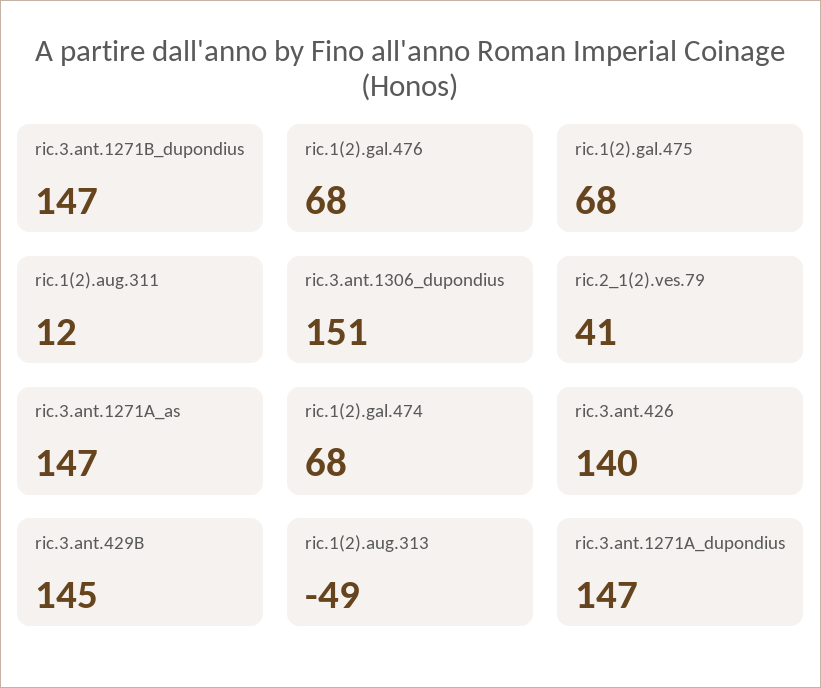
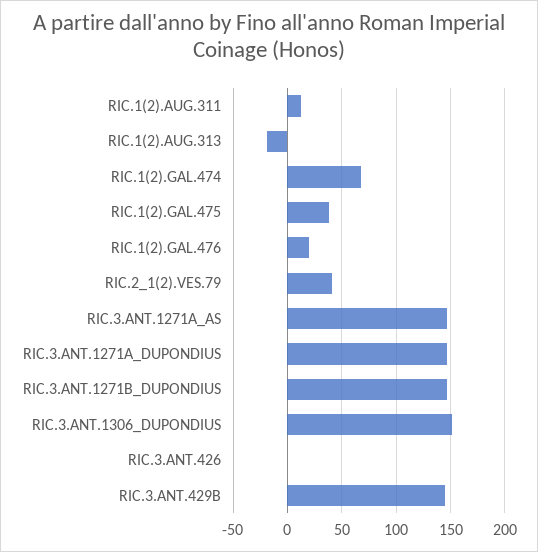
  {
    "ric.3.ant.1271B_dupondius": 147,
-   "ric.1(2).gal.476": 68,
+   "ric.1(2).gal.476": 20,
-   "ric.1(2).gal.475": 68,
+   "ric.1(2).gal.475": 40,
    "ric.1(2).aug.311": 12,
    "ric.3.ant.1306_dupondius": 151,
    "ric.2_1(2).ves.79": 41,
    "ric.3.ant.1271A_as": 147,
    "ric.1(2).gal.474": 68,
-   "ric.3.ant.426": 140,
+   "ric.3.ant.426": 0,
    "ric.3.ant.429B": 145,
-   "ric.1(2).aug.313": -49,
+   "ric.1(2).aug.313": -20,
    "ric.3.ant.1271A_dupondius": 147
  }

